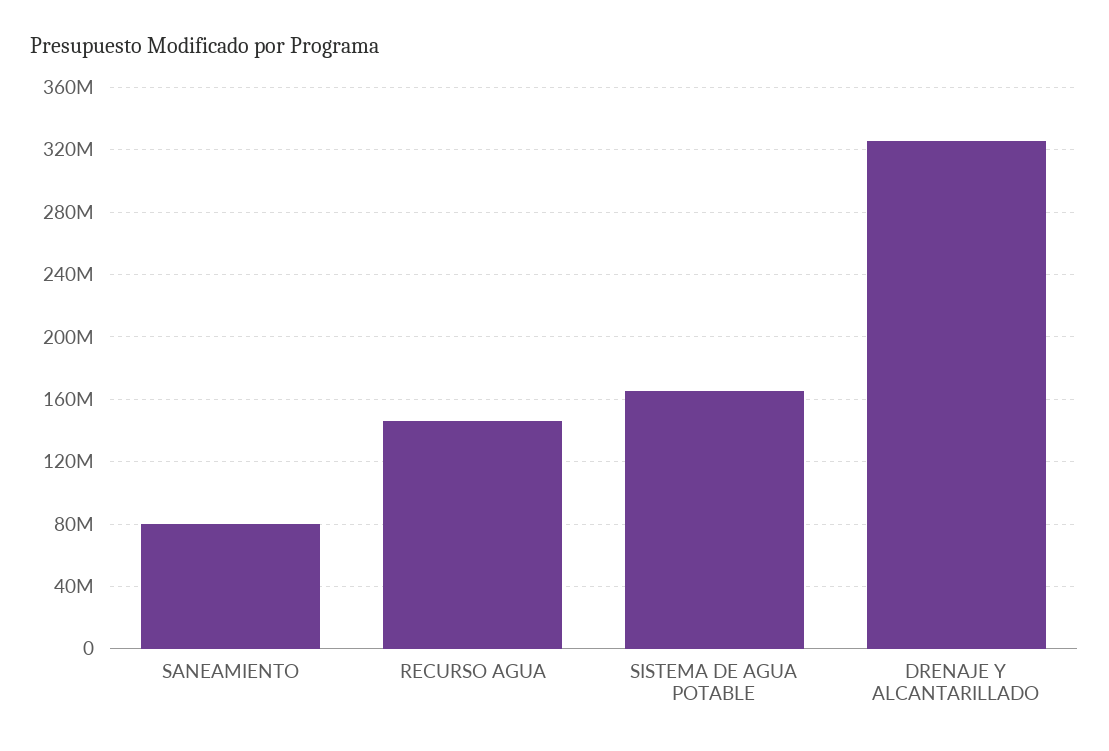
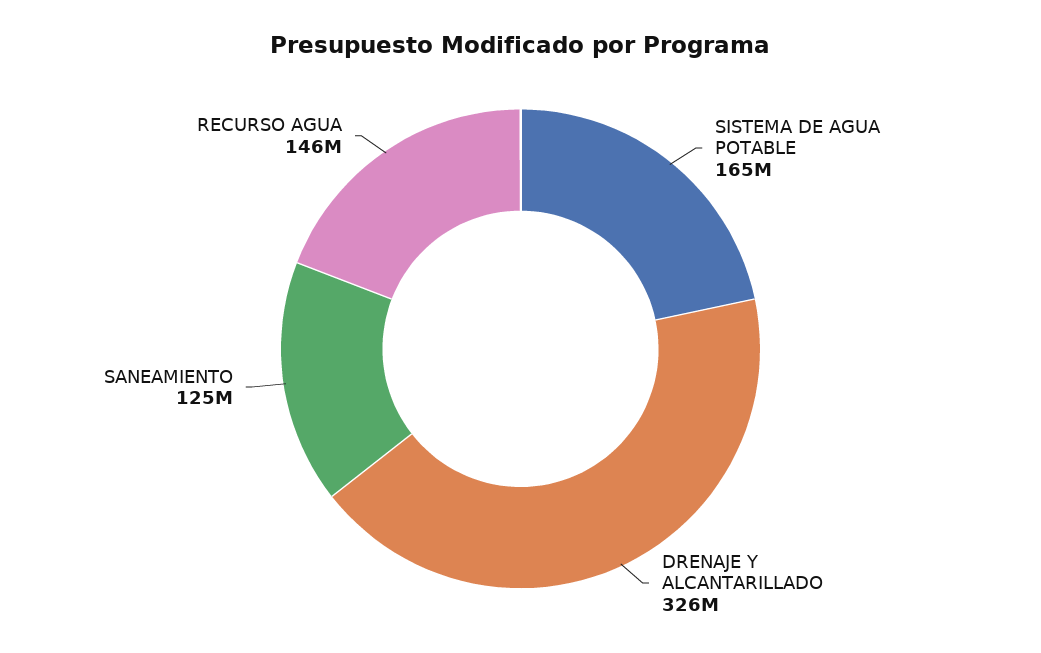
  {
-   "SANEAMIENTO": 80000000,
+   "SANEAMIENTO": 125000000,
    "RECURSO AGUA": 146000000,
    "SISTEMA DE AGUA POTABLE": 165000000,
    "DRENAJE Y ALCANTARILLADO": 326000000
  }

